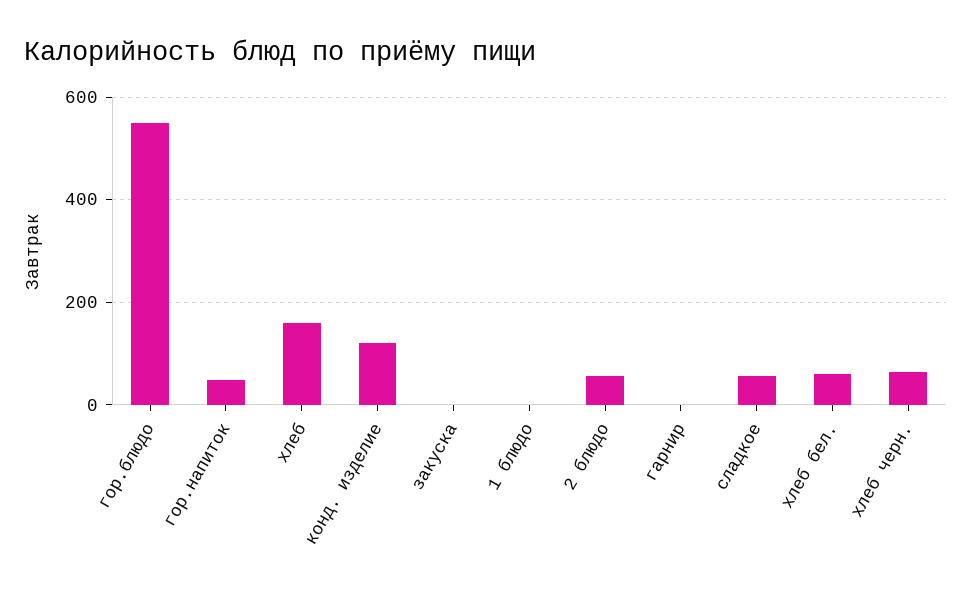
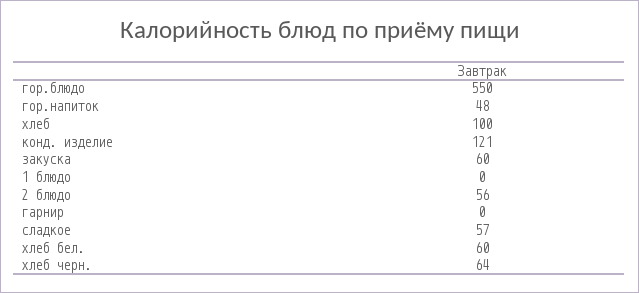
  {
    "гор.блюдо": 550,
    "гор.напиток": 48,
-   "хлеб": 160,
+   "хлеб": 100,
    "конд. изделие": 121,
-   "закуска": 0,
+   "закуска": 60,
    "1 блюдо": 0,
    "2 блюдо": 56,
    "гарнир": 0,
    "сладкое": 57,
    "хлеб бел.": 60,
    "хлеб черн.": 64
  }

